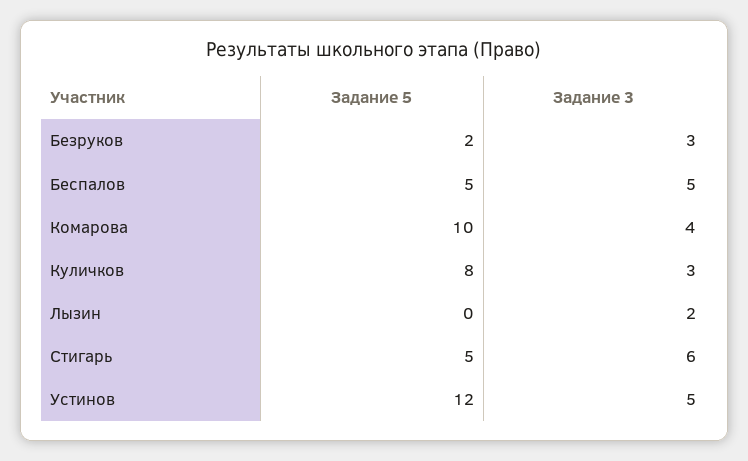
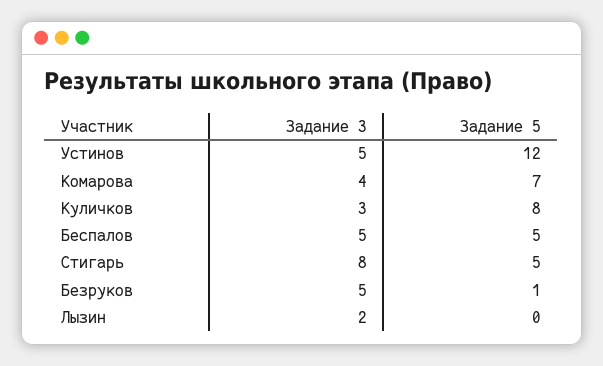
  {
    "Задание 5": {
-     "Безруков": 2,
+     "Безруков": 1,
      "Беспалов": 5,
-     "Комарова": 10,
+     "Комарова": 7,
      "Куличков": 8,
      "Лызин": 0,
      "Стигарь": 5,
      "Устинов": 12
    },
    "Задание 3": {
-     "Безруков": 3,
+     "Безруков": 5,
      "Беспалов": 5,
      "Комарова": 4,
      "Куличков": 3,
      "Лызин": 2,
-     "Стигарь": 6,
+     "Стигарь": 8,
      "Устинов": 5
    }
  }

